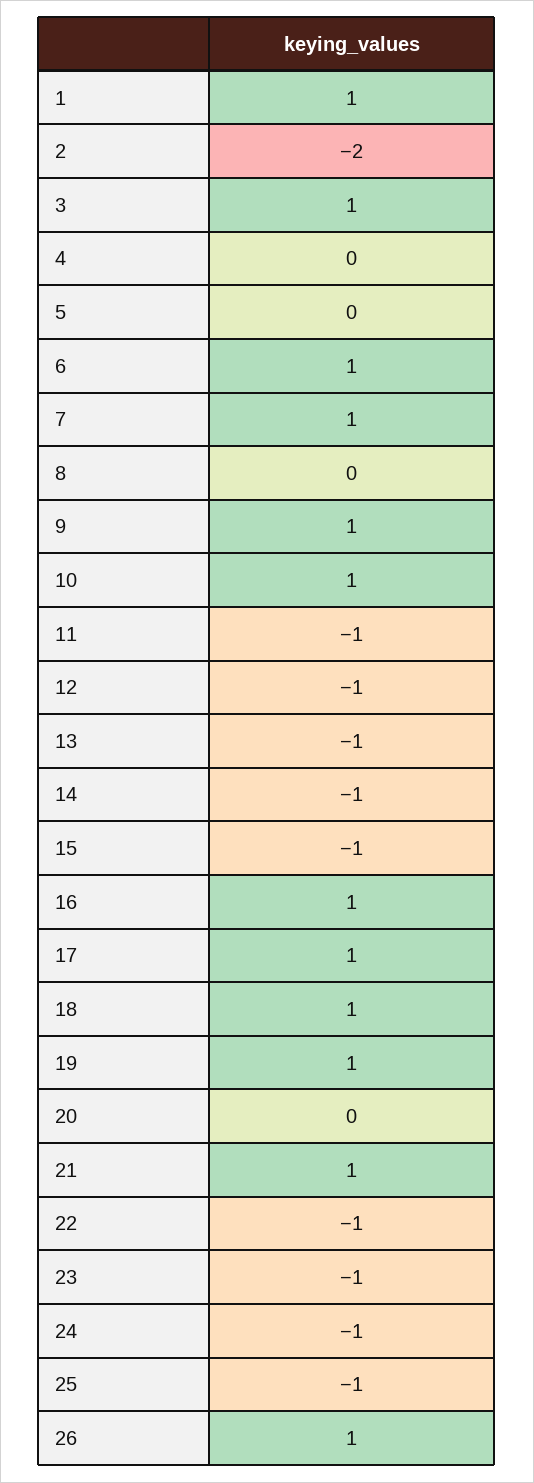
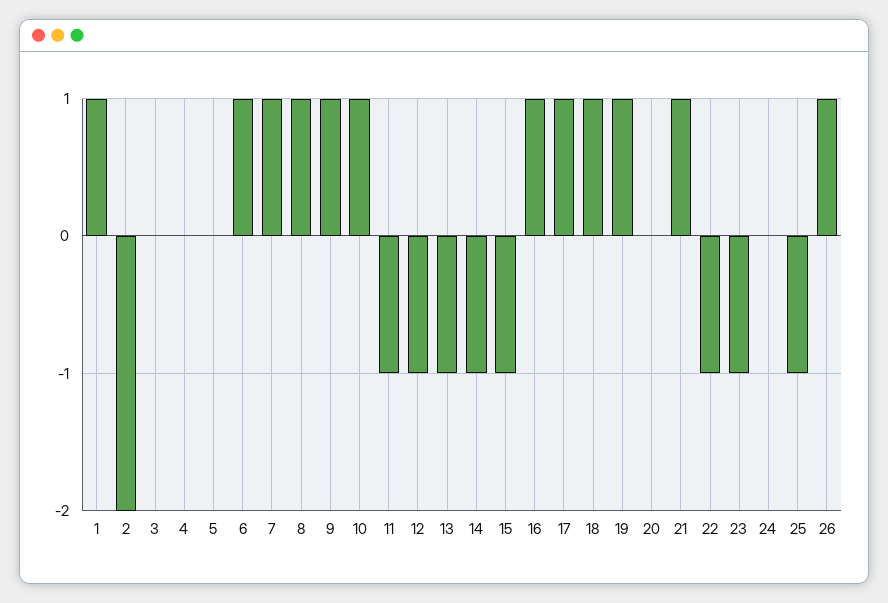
  {
    "1": 1,
    "2": -2,
-   "3": 1,
+   "3": 0,
    "4": 0,
    "5": 0,
    "6": 1,
    "7": 1,
-   "8": 0,
+   "8": 1,
    "9": 1,
    "10": 1,
    "11": -1,
    "12": -1,
    "13": -1,
    "14": -1,
    "15": -1,
    "16": 1,
    "17": 1,
    "18": 1,
    "19": 1,
    "20": 0,
    "21": 1,
    "22": -1,
    "23": -1,
-   "24": -1,
+   "24": 0,
    "25": -1,
    "26": 1
  }

